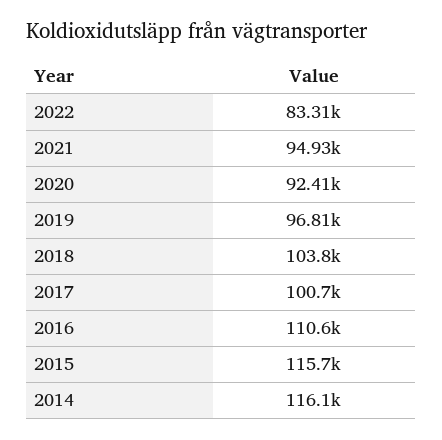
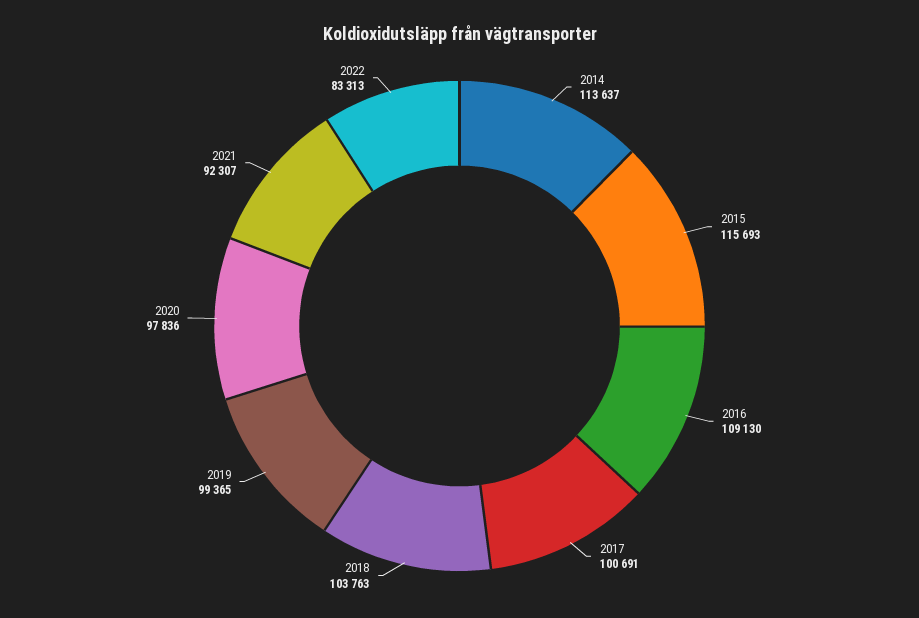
  {
    "2022": 83313,
-   "2021": 94930,
+   "2021": 92307,
-   "2020": 92410,
+   "2020": 97836,
-   "2019": 96810,
+   "2019": 99365,
    "2018": 103763,
    "2017": 100691,
-   "2016": 110600,
+   "2016": 109130,
    "2015": 115693,
-   "2014": 116100
+   "2014": 113637
  }

